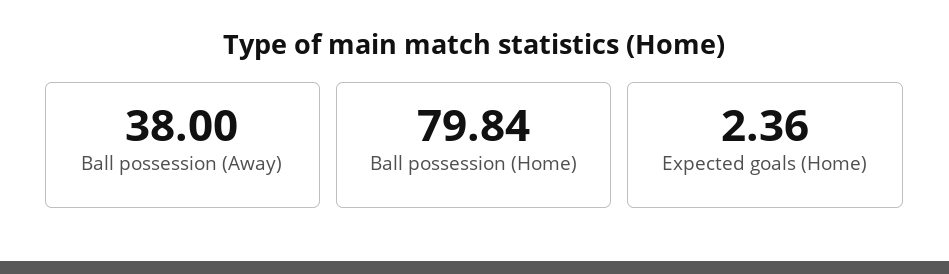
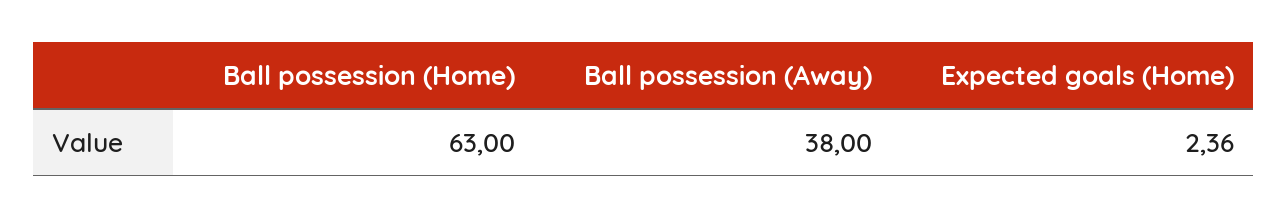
  {
    "Ball possession (Away)": 38,
-   "Ball possession (Home)": 79.84,
+   "Ball possession (Home)": 63,
    "Expected goals (Home)": 2.36
  }

